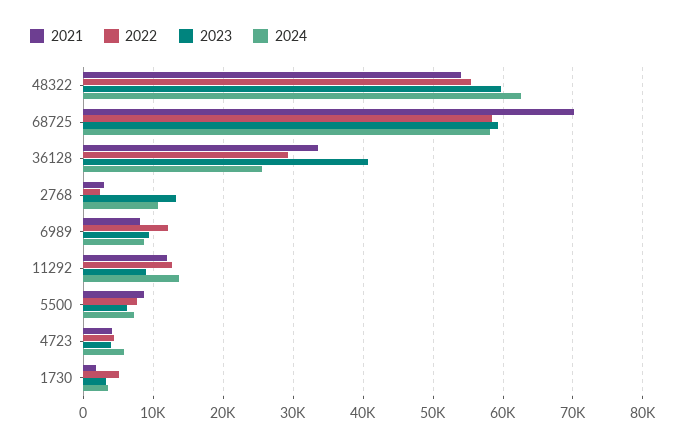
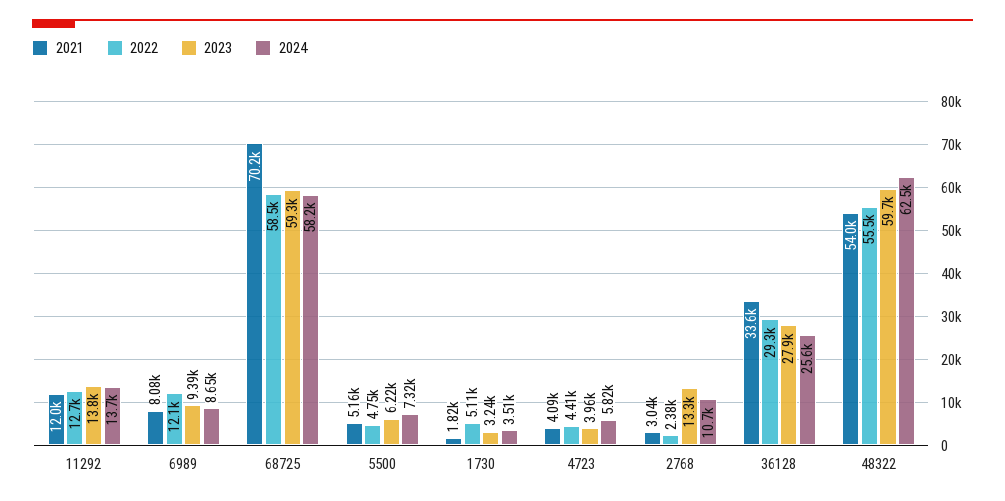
  {
    "2021": {
      "48322": 54000,
      "68725": 70200,
      "36128": 33600,
      "2768": 3040,
      "6989": 8080,
      "11292": 12000,
-     "5500": 9000,
+     "5500": 5160,
      "4723": 4090,
      "1730": 1820
    },
    "2022": {
      "48322": 55500,
      "68725": 58500,
      "36128": 29300,
      "2768": 2380,
      "6989": 12100,
      "11292": 12700,
-     "5500": 8000,
+     "5500": 4750,
      "4723": 4410,
      "1730": 5110
    },
    "2023": {
      "48322": 59700,
      "68725": 59300,
-     "36128": 41000,
+     "36128": 27900,
      "2768": 13300,
      "6989": 9390,
-     "11292": 9000,
+     "11292": 13800,
      "5500": 6220,
      "4723": 3960,
      "1730": 3240
    },
    "2024": {
      "48322": 62500,
      "68725": 58200,
      "36128": 25600,
      "2768": 10700,
      "6989": 8650,
      "11292": 13700,
      "5500": 7320,
      "4723": 5820,
      "1730": 3510
    }
  }

